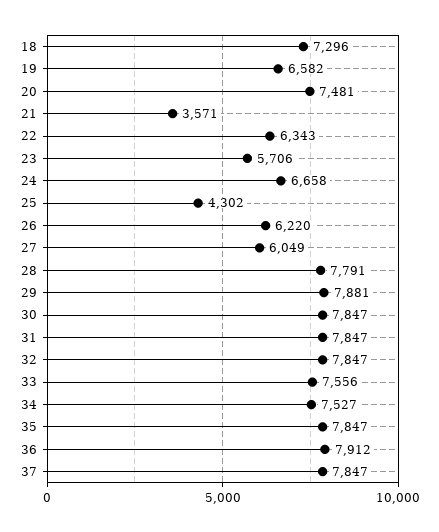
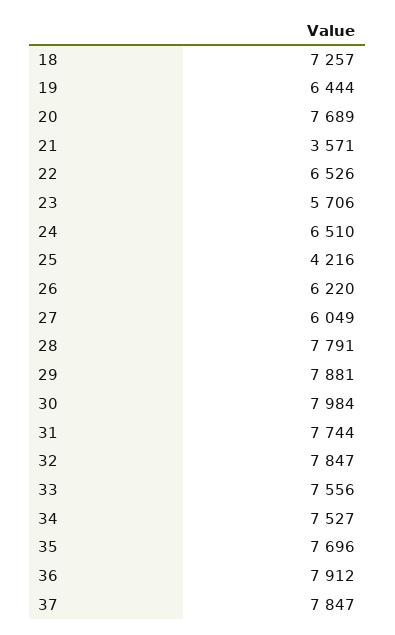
  {
-   "18": 7296,
+   "18": 7257,
-   "19": 6582,
+   "19": 6444,
-   "20": 7481,
+   "20": 7689,
    "21": 3571,
-   "22": 6343,
+   "22": 6526,
    "23": 5706,
-   "24": 6658,
+   "24": 6510,
-   "25": 4302,
+   "25": 4216,
    "26": 6220,
    "27": 6049,
    "28": 7791,
    "29": 7881,
-   "30": 7847,
+   "30": 7984,
-   "31": 7847,
+   "31": 7744,
    "32": 7847,
    "33": 7556,
    "34": 7527,
-   "35": 7847,
+   "35": 7696,
    "36": 7912,
    "37": 7847
  }

